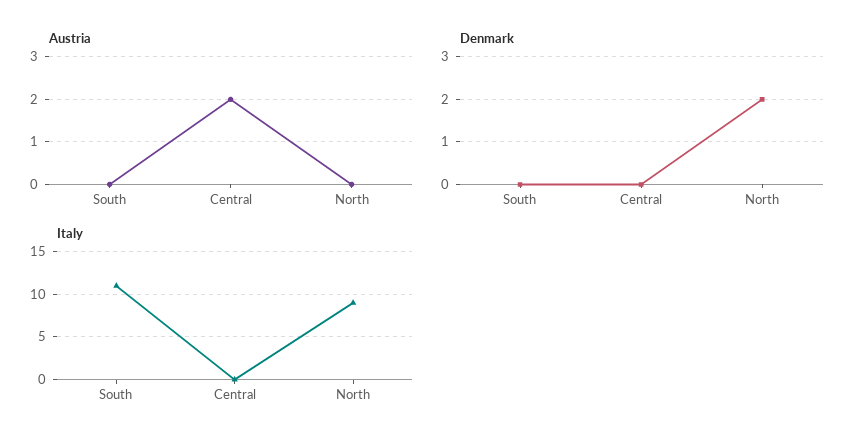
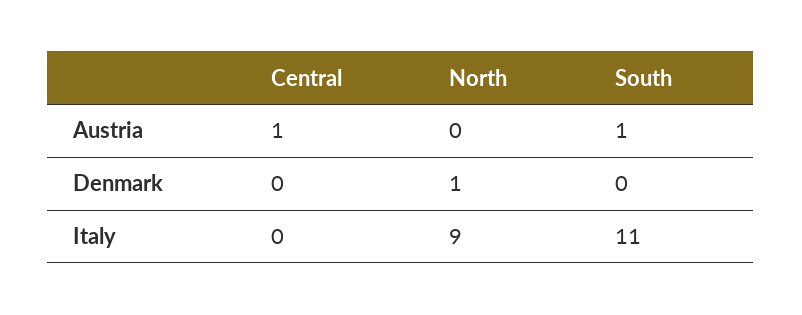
  {
    "Austria": {
-     "South": 0,
+     "South": 1,
-     "Central": 2,
+     "Central": 1,
      "North": 0
    },
    "Denmark": {
      "South": 0,
      "Central": 0,
-     "North": 2
+     "North": 1
    },
    "Italy": {
      "South": 11,
      "Central": 0,
      "North": 9
    }
  }

